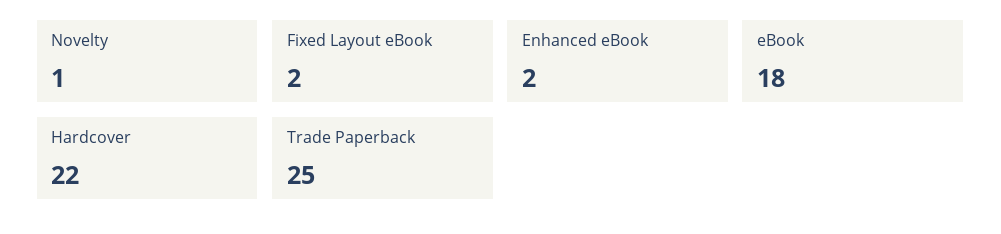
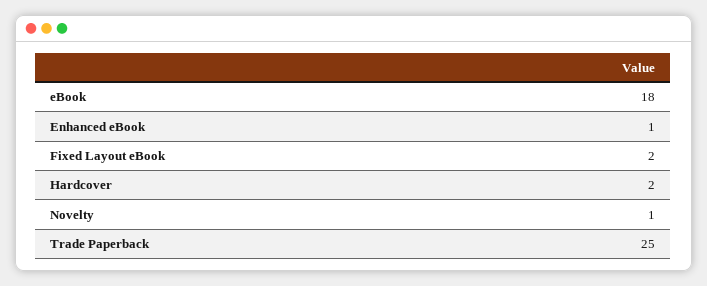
  {
    "Novelty": 1,
    "Fixed Layout eBook": 2,
-   "Enhanced eBook": 2,
+   "Enhanced eBook": 1,
    "eBook": 18,
-   "Hardcover": 22,
+   "Hardcover": 2,
    "Trade Paperback": 25
  }

